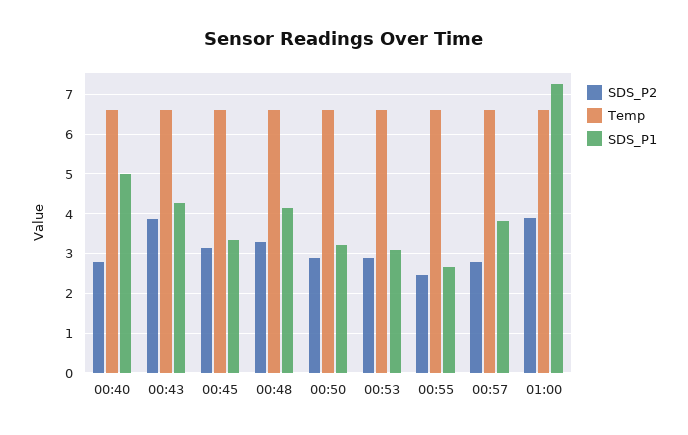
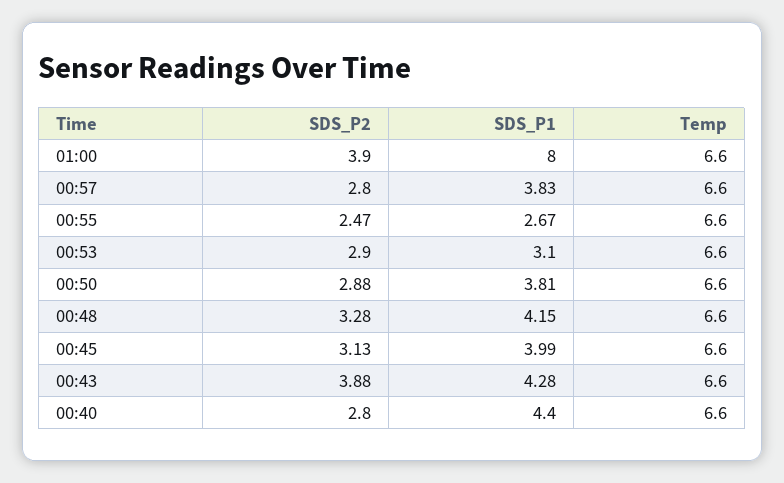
  {
    "SDS_P2": {
      "00:40": 2.8,
      "00:43": 3.88,
      "00:45": 3.13,
      "00:48": 3.28,
      "00:50": 2.88,
      "00:53": 2.9,
      "00:55": 2.47,
      "00:57": 2.8,
      "01:00": 3.9
    },
    "Temp": {
      "00:40": 6.6,
      "00:43": 6.6,
      "00:45": 6.6,
      "00:48": 6.6,
      "00:50": 6.6,
      "00:53": 6.6,
      "00:55": 6.6,
      "00:57": 6.6,
      "01:00": 6.6
    },
    "SDS_P1": {
-     "00:40": 5,
+     "00:40": 4.4,
      "00:43": 4.28,
-     "00:45": 3.4,
+     "00:45": 3.99,
      "00:48": 4.15,
-     "00:50": 3.2,
+     "00:50": 3.81,
      "00:53": 3.1,
      "00:55": 2.67,
      "00:57": 3.83,
-     "01:00": 7.2
+     "01:00": 8
    }
  }

